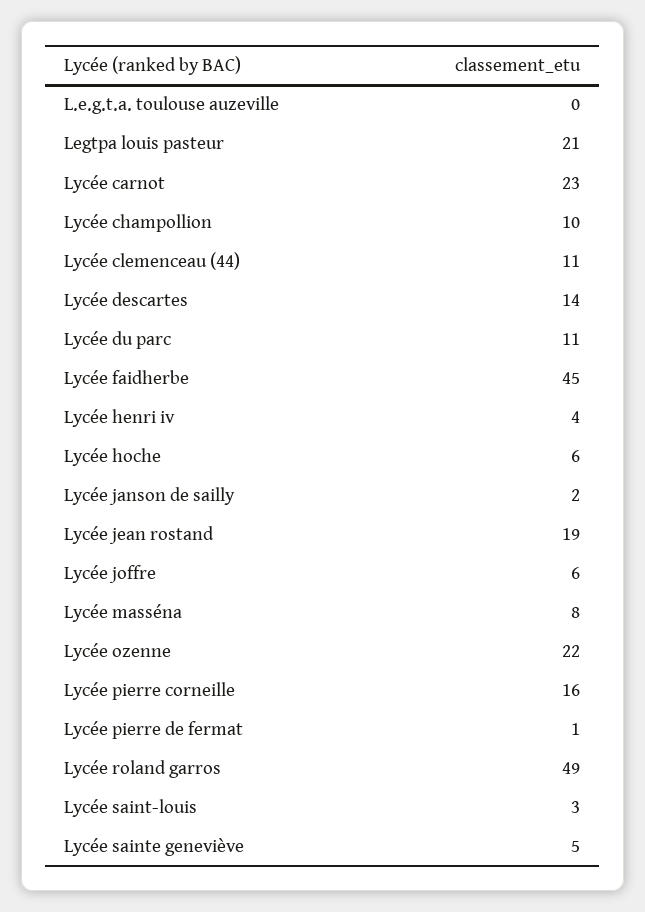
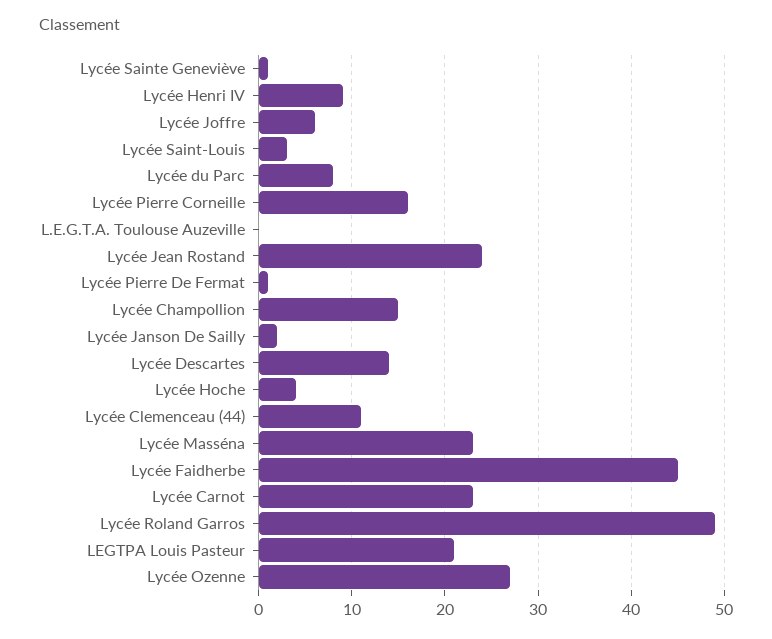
  {
    "L.e.g.t.a. toulouse auzeville": 0,
    "Legtpa louis pasteur": 21,
    "Lycée carnot": 23,
-   "Lycée champollion": 10,
+   "Lycée champollion": 15,
    "Lycée clemenceau (44)": 11,
    "Lycée descartes": 14,
-   "Lycée du parc": 11,
+   "Lycée du parc": 8,
    "Lycée faidherbe": 45,
-   "Lycée henri iv": 4,
+   "Lycée henri iv": 9,
-   "Lycée hoche": 6,
+   "Lycée hoche": 4,
    "Lycée janson de sailly": 2,
-   "Lycée jean rostand": 19,
+   "Lycée jean rostand": 24,
    "Lycée joffre": 6,
-   "Lycée masséna": 8,
+   "Lycée masséna": 23,
-   "Lycée ozenne": 22,
+   "Lycée ozenne": 27,
    "Lycée pierre corneille": 16,
    "Lycée pierre de fermat": 1,
    "Lycée roland garros": 49,
    "Lycée saint-louis": 3,
-   "Lycée sainte geneviève": 5
+   "Lycée sainte geneviève": 1
  }

